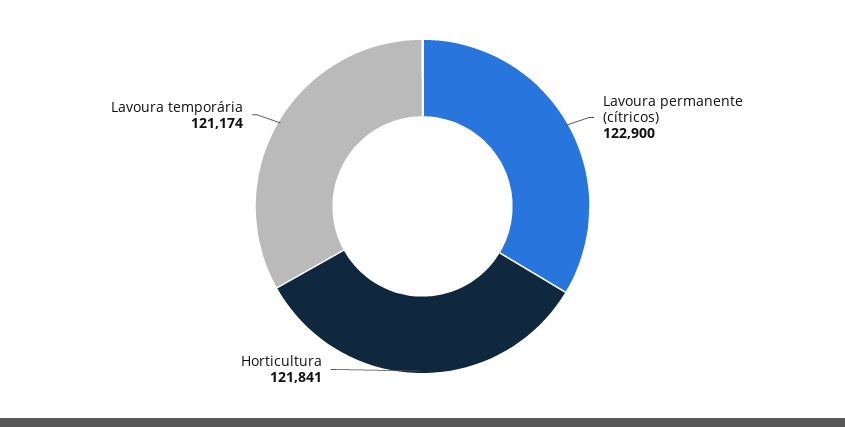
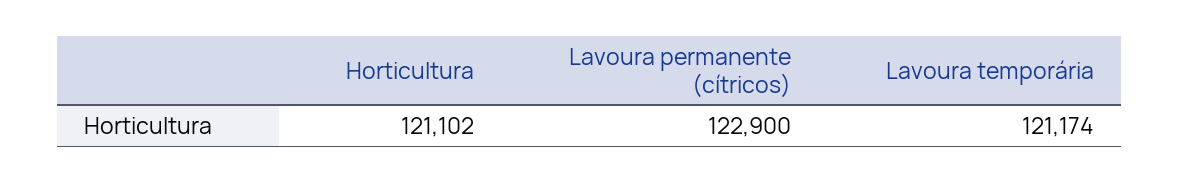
  {
    "Lavoura permanente (cítricos)": 122900,
-   "Horticultura": 121841,
+   "Horticultura": 121102,
    "Lavoura temporária": 121174
  }

